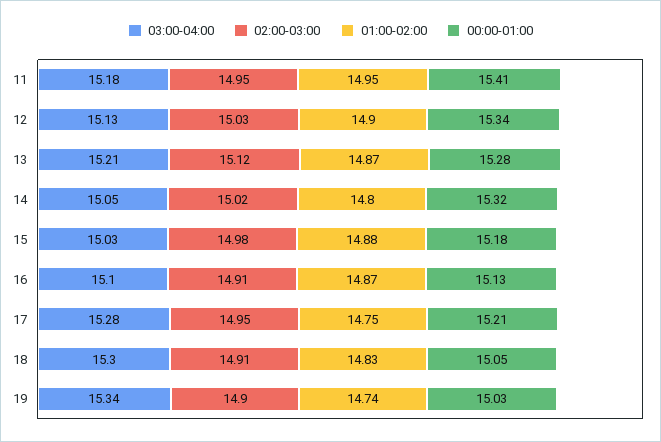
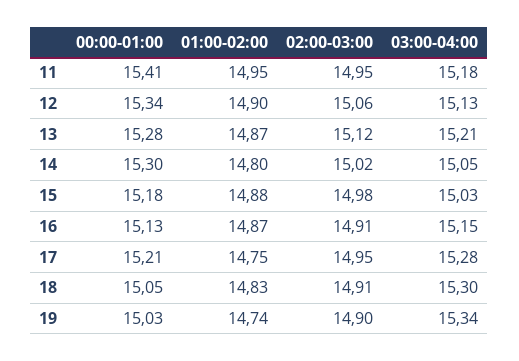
  {
    "03:00-04:00": {
      "11": 15.18,
      "12": 15.13,
      "13": 15.21,
      "14": 15.05,
      "15": 15.03,
-     "16": 15.1,
+     "16": 15.15,
      "17": 15.28,
      "18": 15.3,
      "19": 15.34
    },
    "02:00-03:00": {
      "11": 14.95,
-     "12": 15.03,
+     "12": 15.06,
      "13": 15.12,
      "14": 15.02,
      "15": 14.98,
      "16": 14.91,
      "17": 14.95,
      "18": 14.91,
      "19": 14.9
    },
    "01:00-02:00": {
      "11": 14.95,
      "12": 14.9,
      "13": 14.87,
      "14": 14.8,
      "15": 14.88,
      "16": 14.87,
      "17": 14.75,
      "18": 14.83,
      "19": 14.74
    },
    "00:00-01:00": {
      "11": 15.41,
      "12": 15.34,
      "13": 15.28,
-     "14": 15.32,
+     "14": 15.3,
      "15": 15.18,
      "16": 15.13,
      "17": 15.21,
      "18": 15.05,
      "19": 15.03
    }
  }

